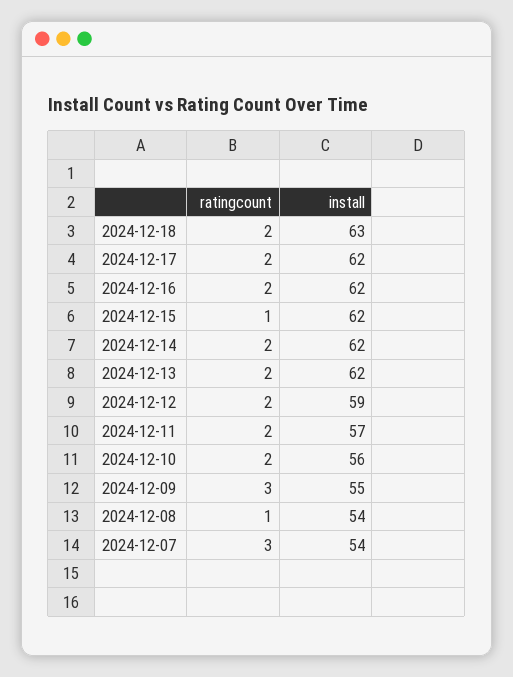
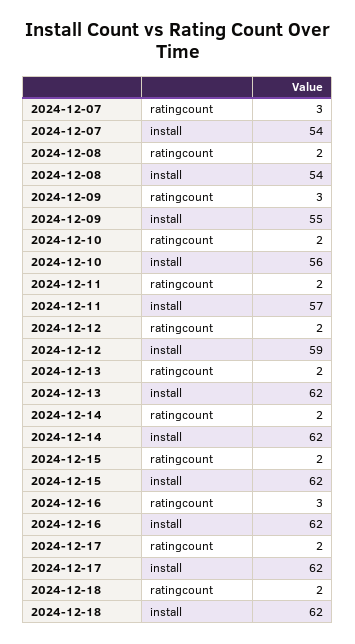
  {
    "ratingcount": {
      "2024-12-18": 2,
      "2024-12-17": 2,
-     "2024-12-16": 2,
+     "2024-12-16": 3,
-     "2024-12-15": 1,
+     "2024-12-15": 2,
      "2024-12-14": 2,
      "2024-12-13": 2,
      "2024-12-12": 2,
      "2024-12-11": 2,
      "2024-12-10": 2,
      "2024-12-09": 3,
-     "2024-12-08": 1,
+     "2024-12-08": 2,
      "2024-12-07": 3
    },
    "install": {
-     "2024-12-18": 63,
+     "2024-12-18": 62,
      "2024-12-17": 62,
      "2024-12-16": 62,
      "2024-12-15": 62,
      "2024-12-14": 62,
      "2024-12-13": 62,
      "2024-12-12": 59,
      "2024-12-11": 57,
      "2024-12-10": 56,
      "2024-12-09": 55,
      "2024-12-08": 54,
      "2024-12-07": 54
    }
  }

